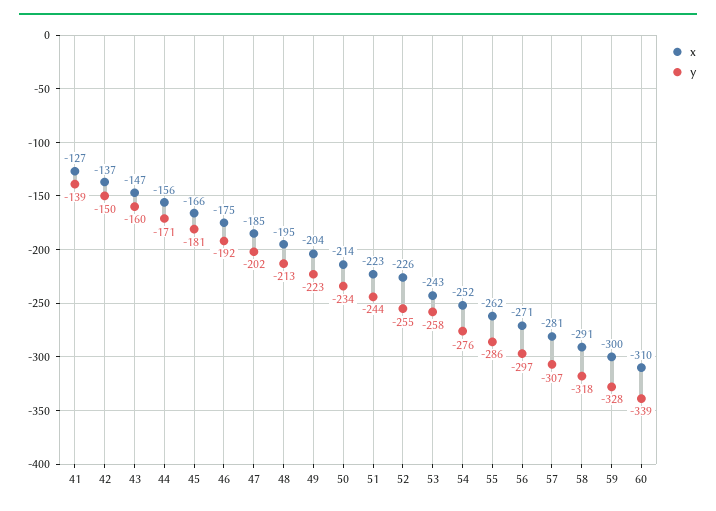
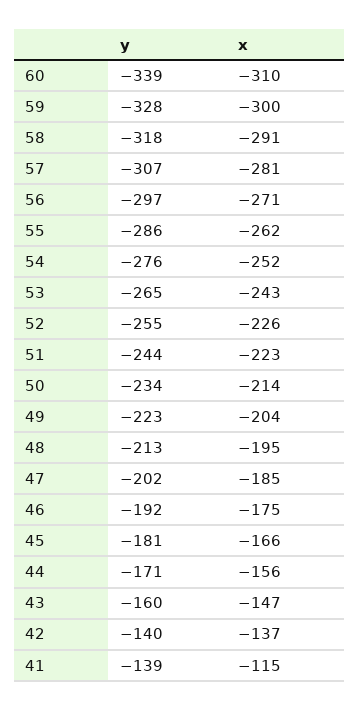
  {
    "x": {
-     "41": -127,
+     "41": -115,
      "42": -137,
      "43": -147,
      "44": -156,
      "45": -166,
      "46": -175,
      "47": -185,
      "48": -195,
      "49": -204,
      "50": -214,
      "51": -223,
      "52": -226,
      "53": -243,
      "54": -252,
      "55": -262,
      "56": -271,
      "57": -281,
      "58": -291,
      "59": -300,
      "60": -310
    },
    "y": {
      "41": -139,
-     "42": -150,
+     "42": -140,
      "43": -160,
      "44": -171,
      "45": -181,
      "46": -192,
      "47": -202,
      "48": -213,
      "49": -223,
      "50": -234,
      "51": -244,
      "52": -255,
-     "53": -258,
+     "53": -265,
      "54": -276,
      "55": -286,
      "56": -297,
      "57": -307,
      "58": -318,
      "59": -328,
      "60": -339
    }
  }

